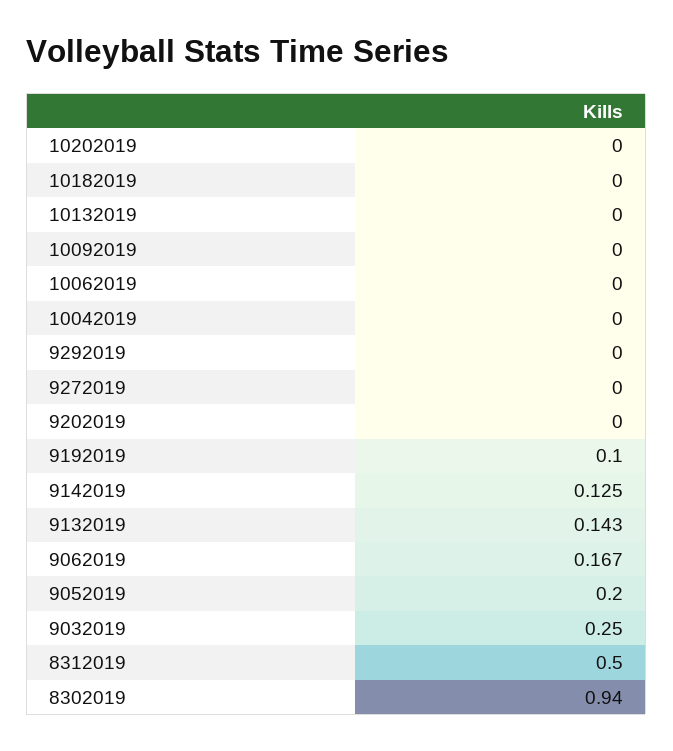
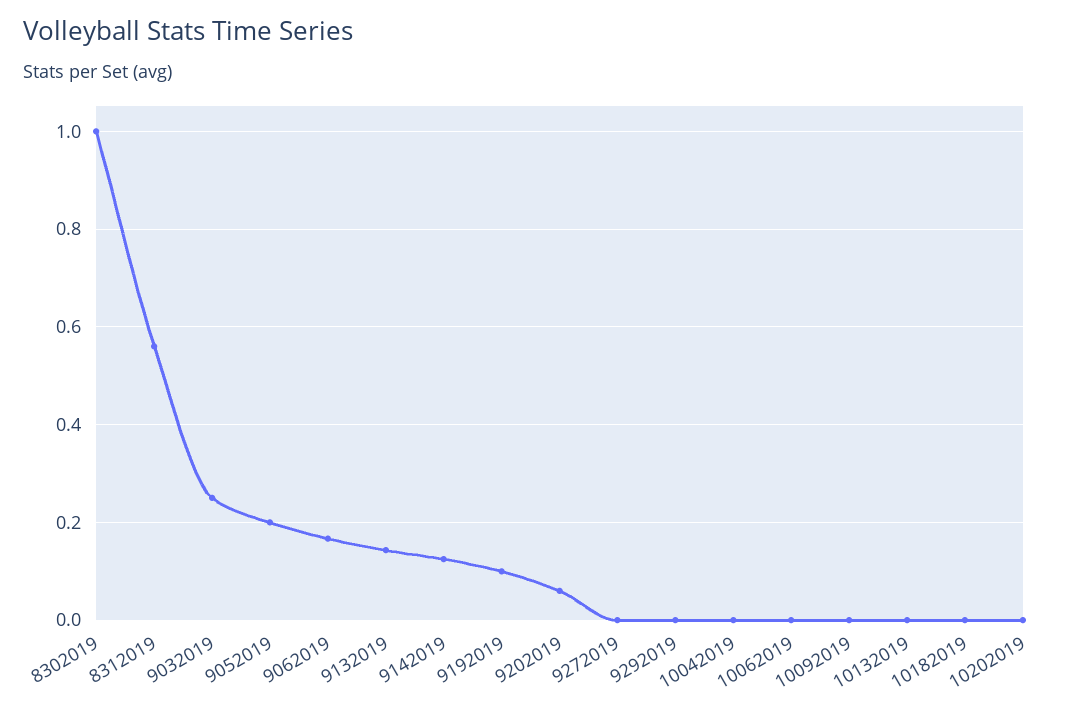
  {
    "10202019": 0,
    "10182019": 0,
    "10132019": 0,
    "10092019": 0,
    "10062019": 0,
    "10042019": 0,
    "9292019": 0,
    "9272019": 0,
-   "9202019": 0,
+   "9202019": 0.06,
    "9192019": 0.1,
    "9142019": 0.125,
    "9132019": 0.143,
    "9062019": 0.167,
    "9052019": 0.2,
    "9032019": 0.25,
-   "8312019": 0.5,
+   "8312019": 0.56,
-   "8302019": 0.94
+   "8302019": 1
  }

